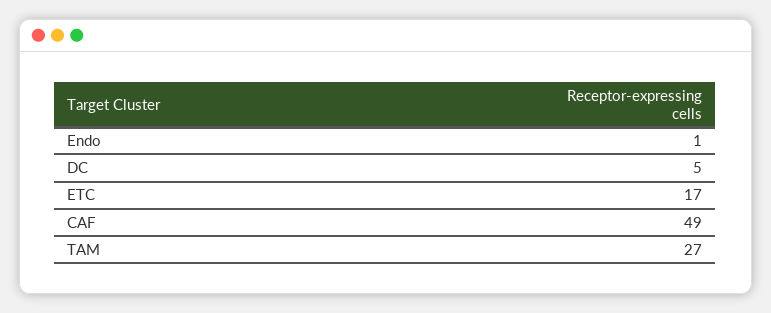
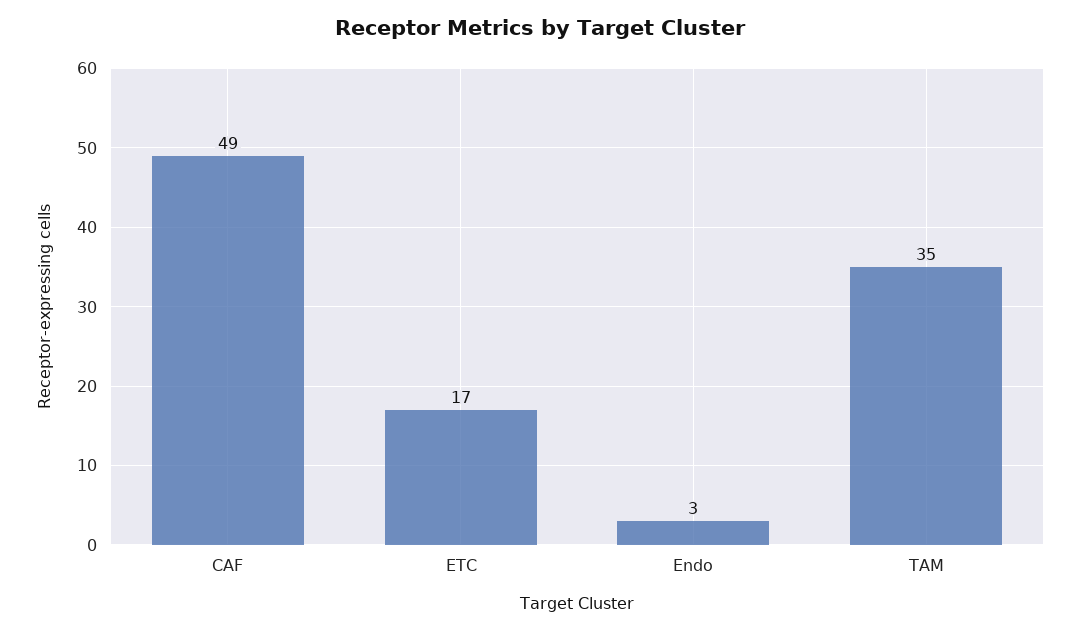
  {
-   "Endo": 1,
+   "Endo": 3,
-   "DC": 5,
    "ETC": 17,
    "CAF": 49,
-   "TAM": 27
+   "TAM": 35
  }

